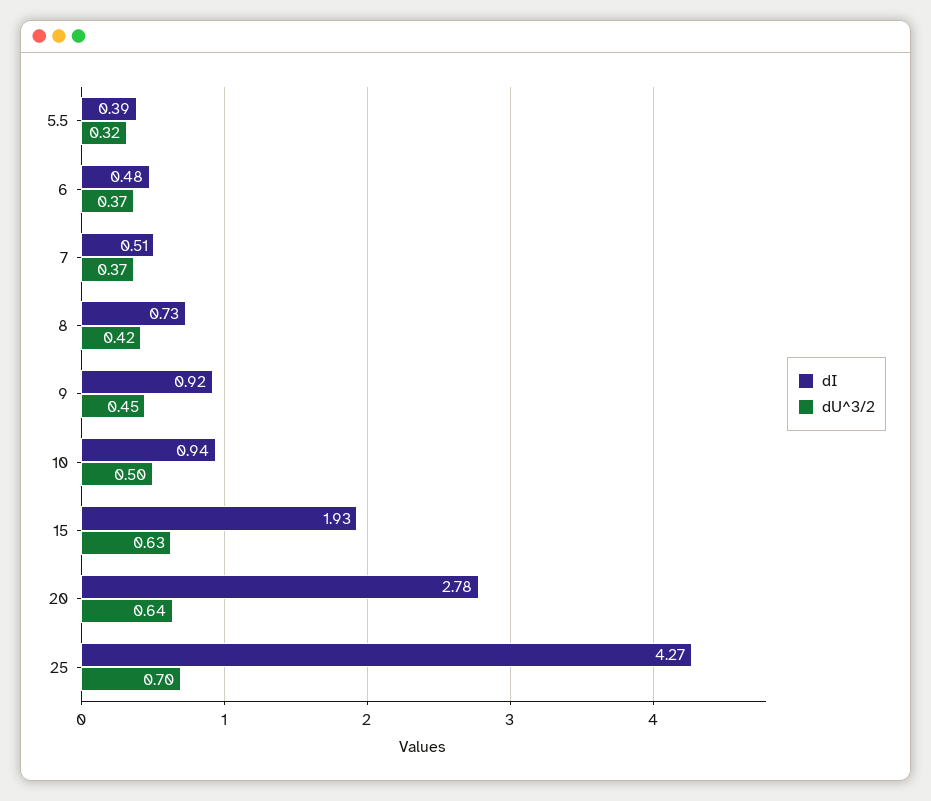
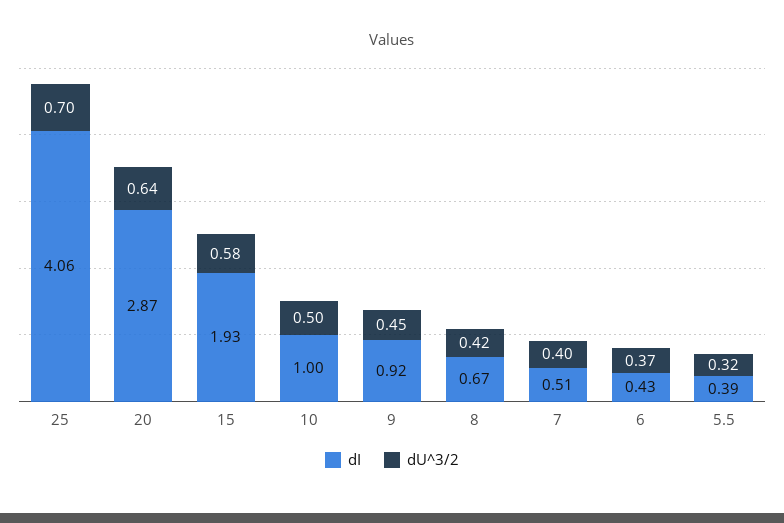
  {
    "dI": {
      "5.5": 0.39,
-     "6": 0.48,
+     "6": 0.43,
      "7": 0.51,
-     "8": 0.73,
+     "8": 0.67,
      "9": 0.92,
-     "10": 0.94,
+     "10": 1,
      "15": 1.93,
-     "20": 2.78,
+     "20": 2.87,
-     "25": 4.27
+     "25": 4.06
    },
    "dU^3/2": {
      "5.5": 0.32,
      "6": 0.37,
-     "7": 0.37,
+     "7": 0.4,
      "8": 0.42,
      "9": 0.45,
      "10": 0.5,
-     "15": 0.63,
+     "15": 0.58,
      "20": 0.64,
      "25": 0.7
    }
  }

